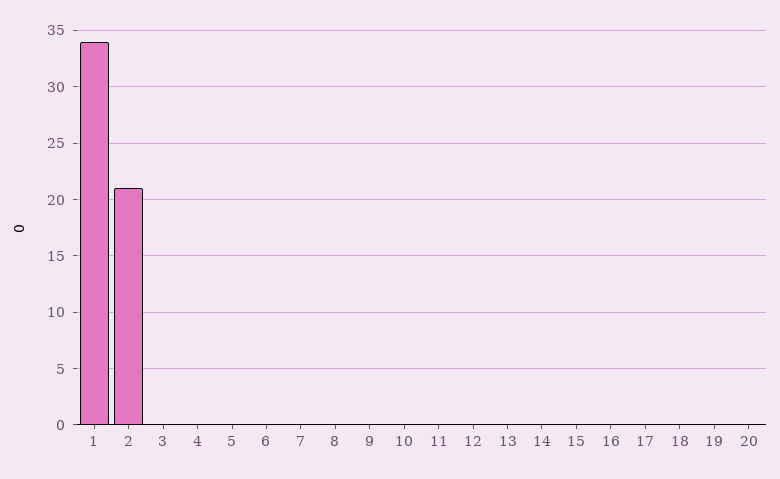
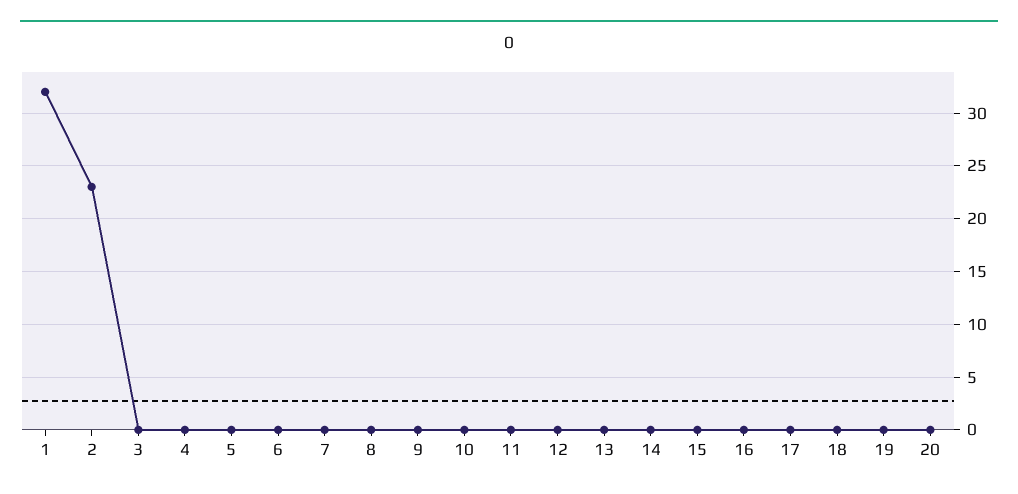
  {
-   "1": 34,
+   "1": 32,
-   "2": 21,
+   "2": 23,
    "3": 0,
    "4": 0,
    "5": 0,
    "6": 0,
    "7": 0,
    "8": 0,
    "9": 0,
    "10": 0,
    "11": 0,
    "12": 0,
    "13": 0,
    "14": 0,
    "15": 0,
    "16": 0,
    "17": 0,
    "18": 0,
    "19": 0,
    "20": 0
  }

